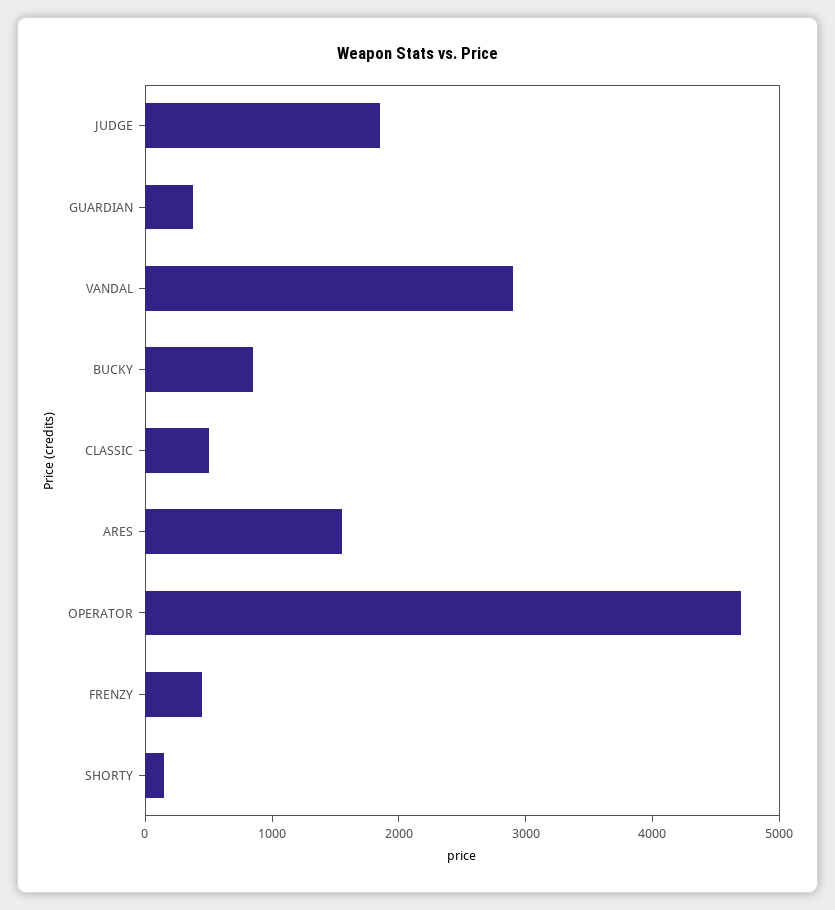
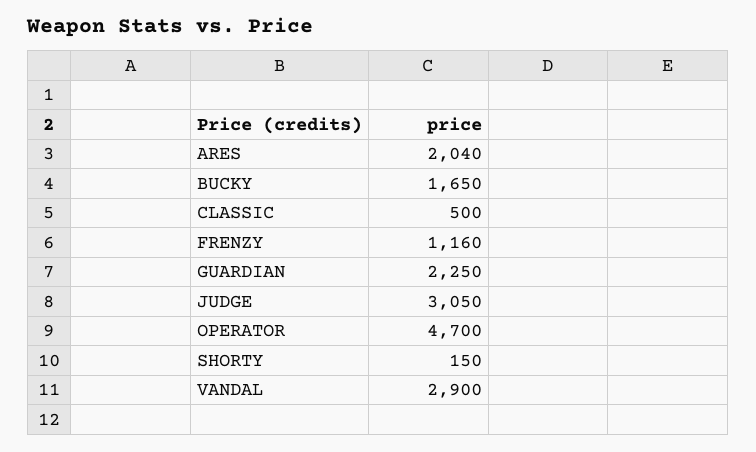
  {
-   "JUDGE": 1800,
+   "JUDGE": 3050,
-   "GUARDIAN": 400,
+   "GUARDIAN": 2250,
    "VANDAL": 2900,
-   "BUCKY": 800,
+   "BUCKY": 1650,
    "CLASSIC": 500,
-   "ARES": 1600,
+   "ARES": 2040,
    "OPERATOR": 4700,
-   "FRENZY": 400,
+   "FRENZY": 1160,
    "SHORTY": 150
  }

